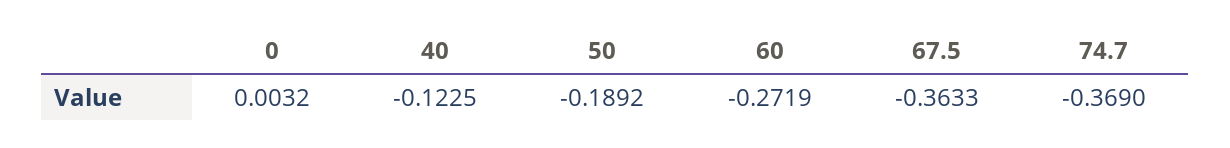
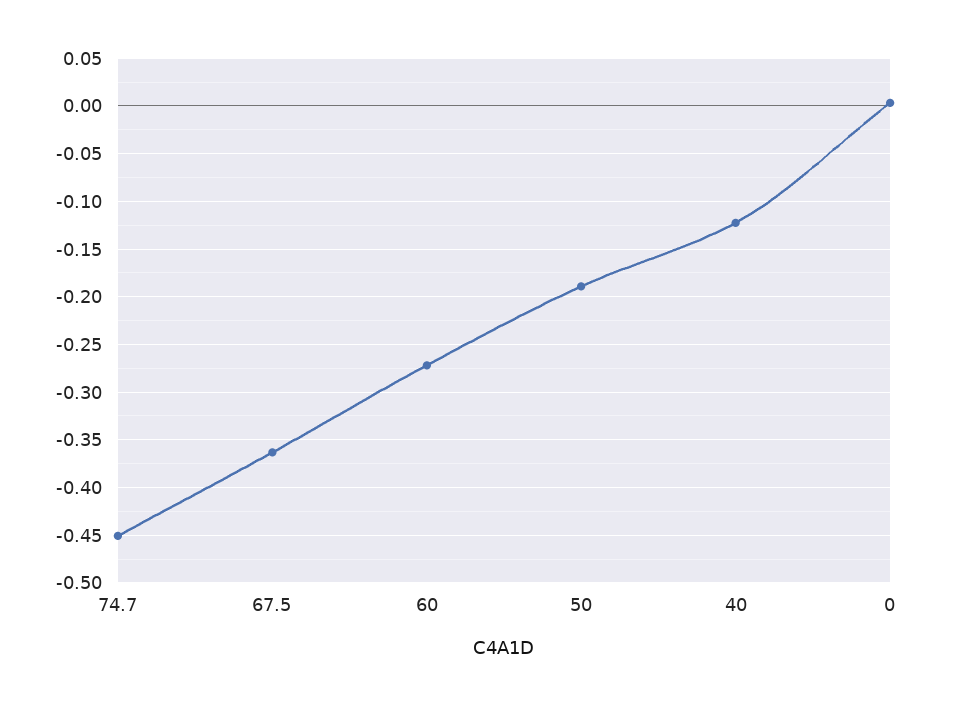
  {
    "0": 0.0032,
    "40": -0.1225,
    "50": -0.1892,
    "60": -0.2719,
    "67.5": -0.3633,
-   "74.7": -0.369
+   "74.7": -0.45
  }

